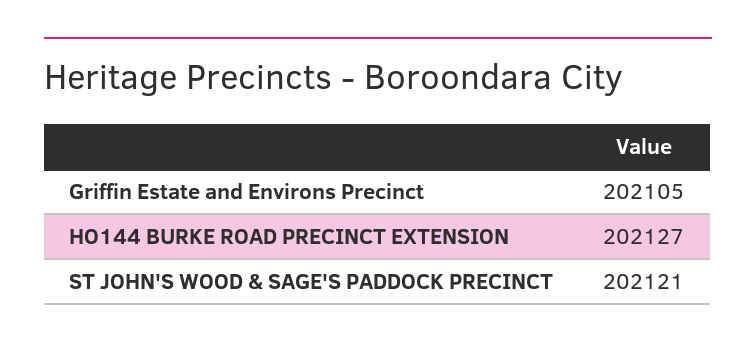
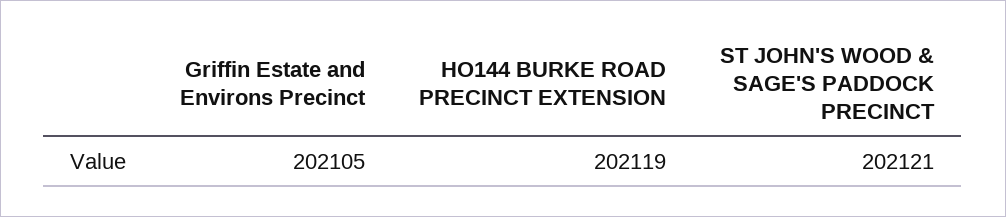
  {
    "Griffin Estate and Environs Precinct": 202105,
-   "HO144 BURKE ROAD PRECINCT EXTENSION": 202127,
+   "HO144 BURKE ROAD PRECINCT EXTENSION": 202119,
    "ST JOHN'S WOOD & SAGE'S PADDOCK PRECINCT": 202121
  }

